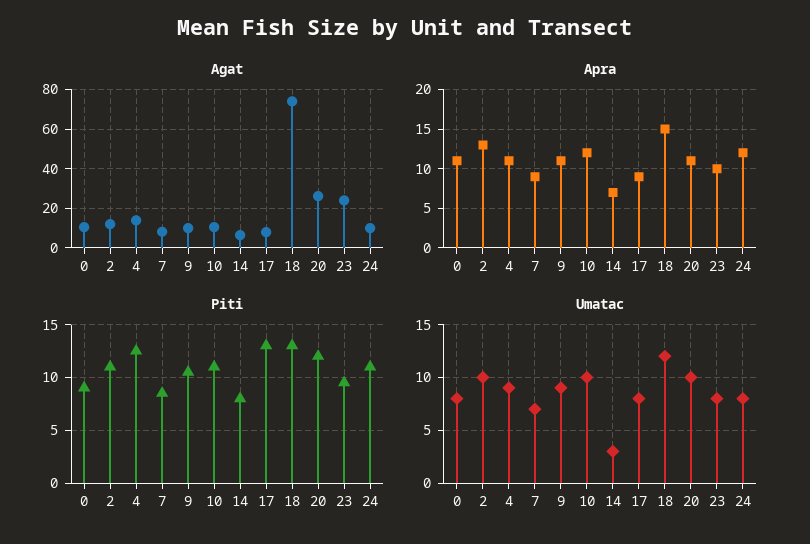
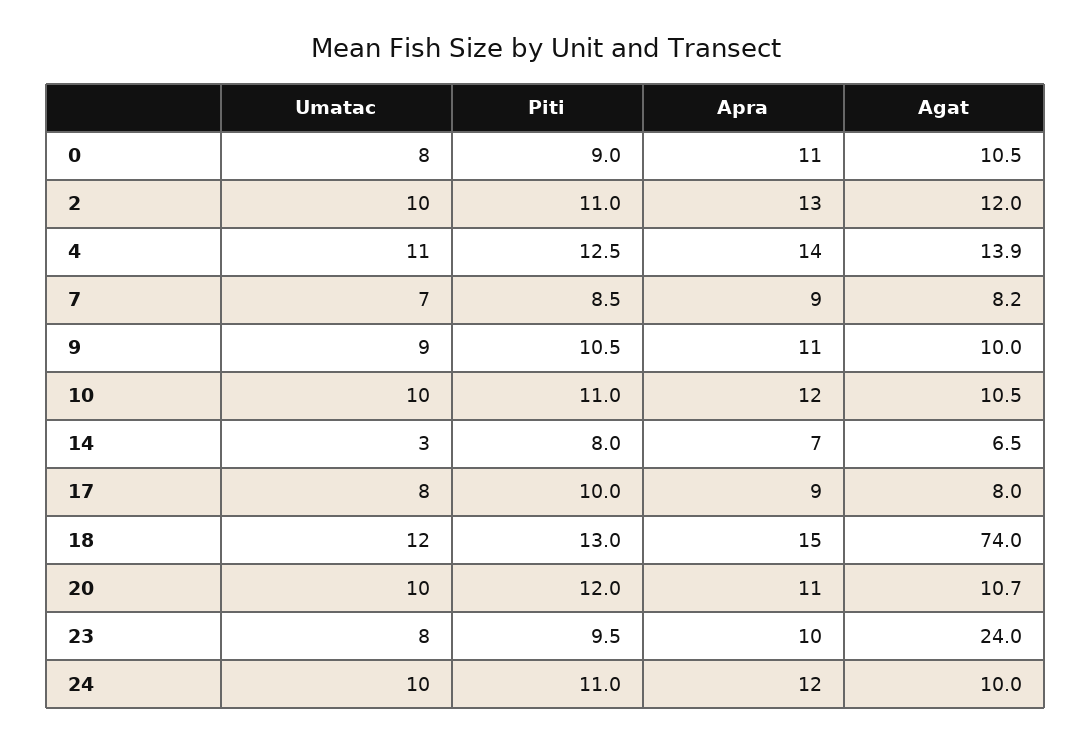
  {
    "Agat": {
      "0": 10.5,
      "2": 12,
      "4": 13.9,
      "7": 8.2,
      "9": 10,
      "10": 10.5,
      "14": 6.5,
      "17": 8,
      "18": 74,
-     "20": 25,
+     "20": 10.7,
      "23": 24,
      "24": 10
    },
    "Apra": {
      "0": 11,
      "2": 13,
-     "4": 11,
+     "4": 14,
      "7": 9,
      "9": 11,
      "10": 12,
      "14": 7,
      "17": 9,
      "18": 15,
      "20": 11,
      "23": 10,
      "24": 12
    },
    "Piti": {
      "0": 9,
      "2": 11,
      "4": 12.5,
      "7": 8.5,
      "9": 10.5,
      "10": 11,
      "14": 8,
-     "17": 13,
+     "17": 10,
      "18": 13,
      "20": 12,
      "23": 9.5,
      "24": 11
    },
    "Umatac": {
      "0": 8,
      "2": 10,
-     "4": 9,
+     "4": 11,
      "7": 7,
      "9": 9,
      "10": 10,
      "14": 3,
      "17": 8,
      "18": 12,
      "20": 10,
      "23": 8,
-     "24": 8
+     "24": 10
    }
  }

